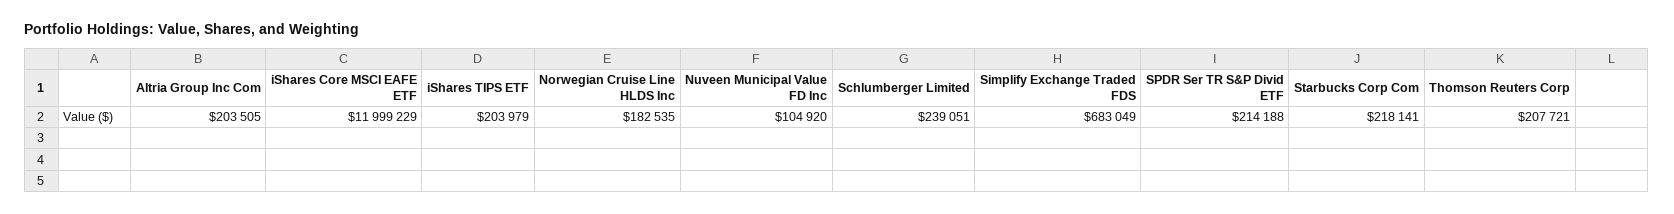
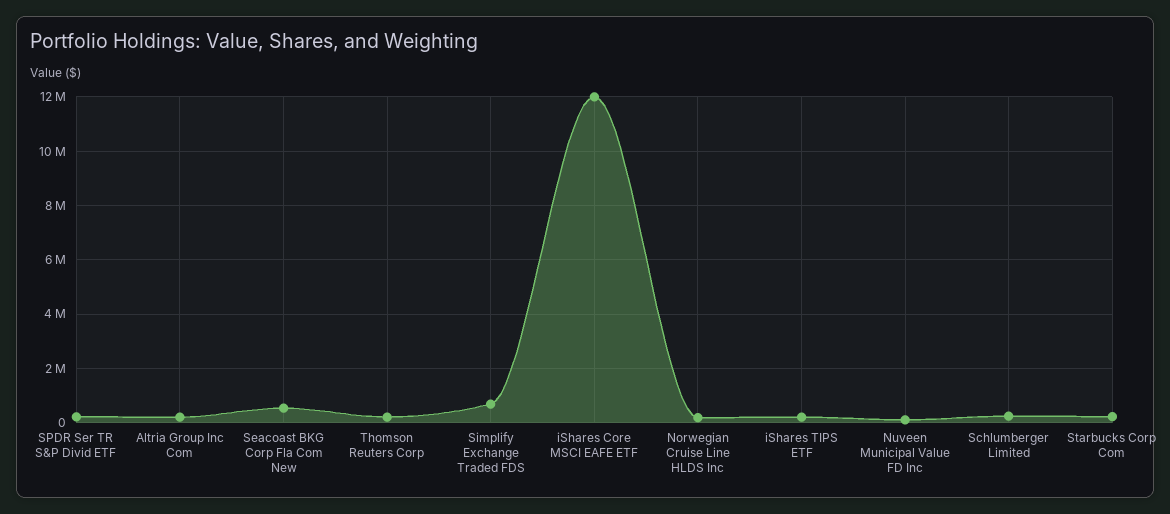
  {
    "Altria Group Inc Com": 203505,
    "iShares Core MSCI EAFE ETF": 11999229,
    "iShares TIPS ETF": 203979,
    "Norwegian Cruise Line HLDS Inc": 182535,
    "Nuveen Municipal Value FD Inc": 104920,
    "Schlumberger Limited": 239051,
    "Simplify Exchange Traded FDS": 683049,
    "SPDR Ser TR S&P Divid ETF": 214188,
    "Starbucks Corp Com": 218141,
-   "Thomson Reuters Corp": 207721
+   "Thomson Reuters Corp": 207721,
+   "Seacoast BKG Corp Fla Com New": 500000
  }

